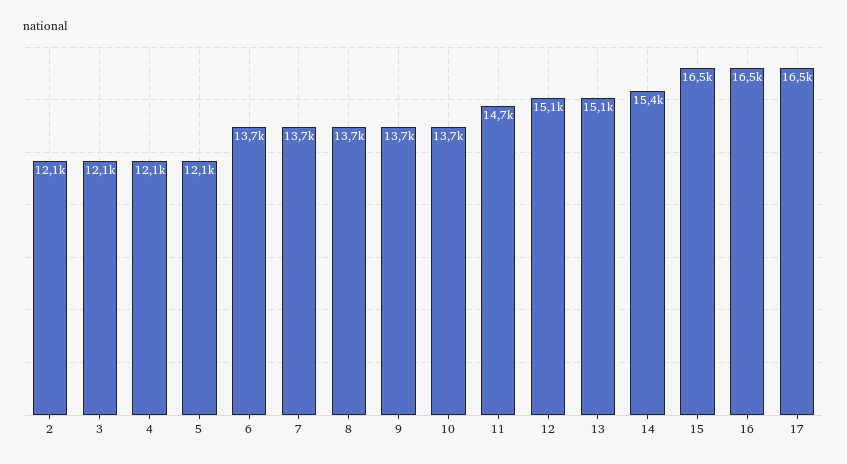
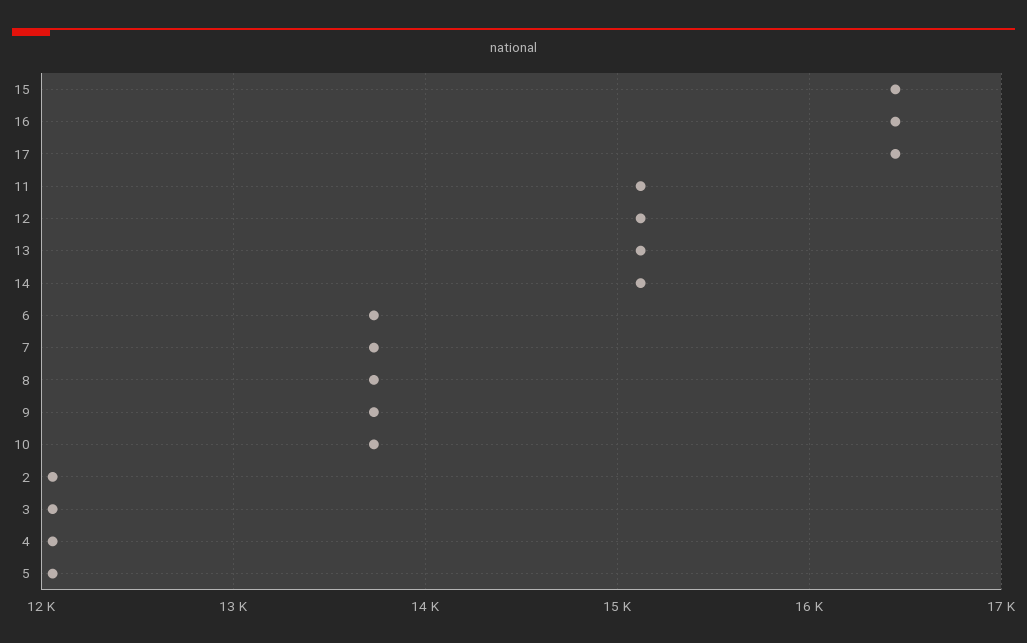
  {
    "2": 12100,
    "3": 12100,
    "4": 12100,
    "5": 12100,
    "6": 13700,
    "7": 13700,
    "8": 13700,
    "9": 13700,
    "10": 13700,
-   "11": 14700,
+   "11": 15100,
    "12": 15100,
    "13": 15100,
-   "14": 15400,
+   "14": 15100,
    "15": 16500,
    "16": 16500,
    "17": 16500
  }

